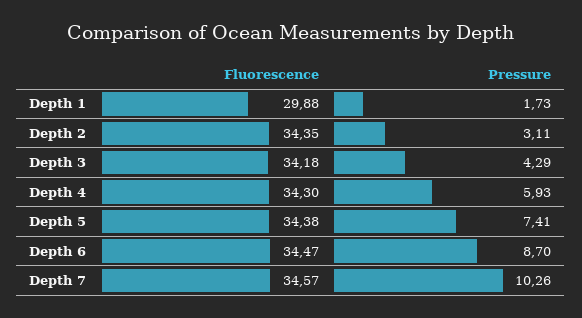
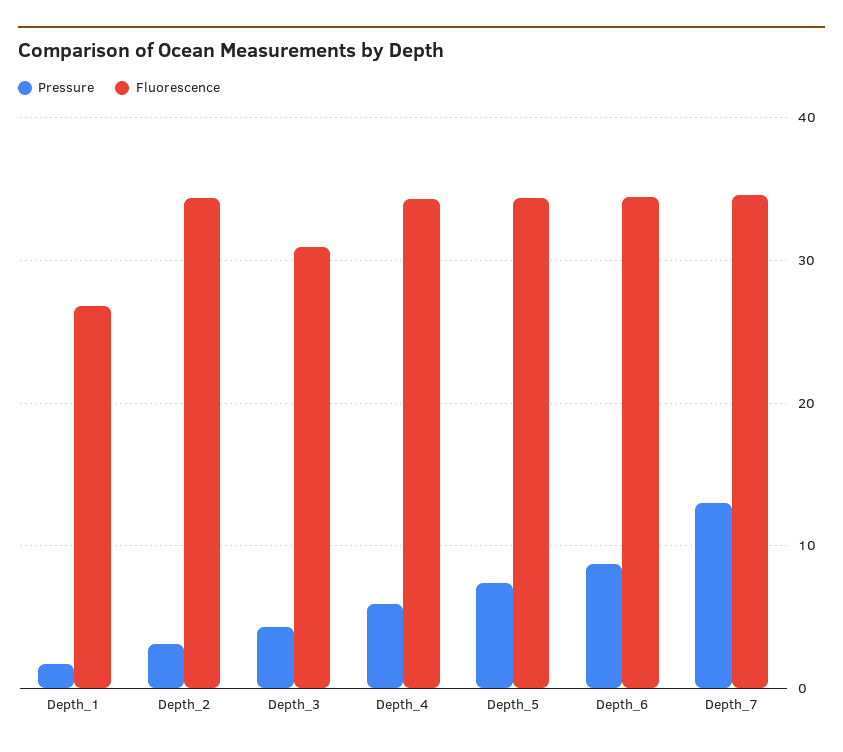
  {
    "Fluorescence": {
-     "Depth 1": 29.88,
+     "Depth 1": 27,
      "Depth 2": 34.35,
-     "Depth 3": 34.18,
+     "Depth 3": 31,
      "Depth 4": 34.3,
      "Depth 5": 34.38,
      "Depth 6": 34.47,
      "Depth 7": 34.57
    },
    "Pressure": {
      "Depth 1": 1.73,
      "Depth 2": 3.11,
      "Depth 3": 4.29,
      "Depth 4": 5.93,
      "Depth 5": 7.41,
      "Depth 6": 8.7,
-     "Depth 7": 10.26
+     "Depth 7": 13
    }
  }

